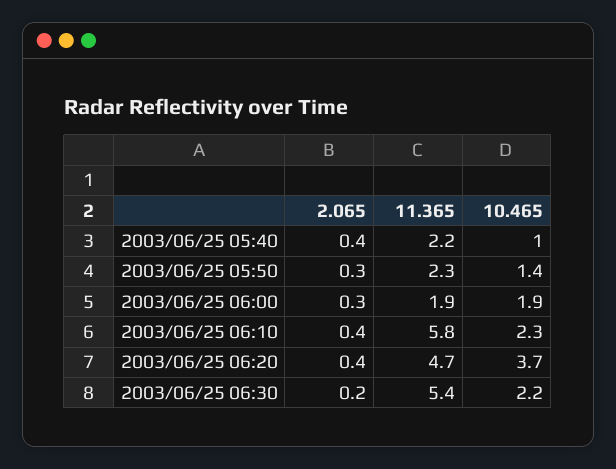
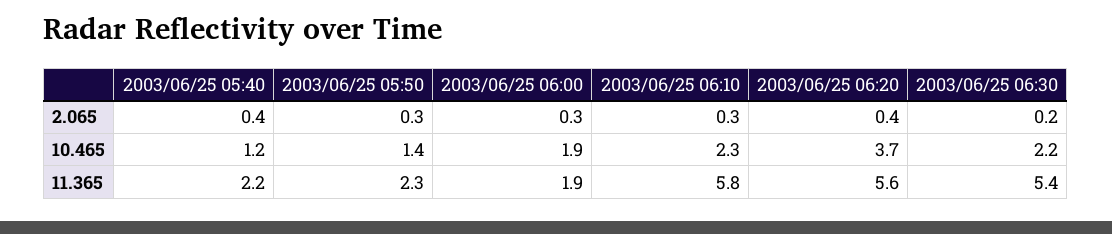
  {
    "2.065": {
      "2003/06/25 05:40": 0.4,
      "2003/06/25 05:50": 0.3,
      "2003/06/25 06:00": 0.3,
-     "2003/06/25 06:10": 0.4,
+     "2003/06/25 06:10": 0.3,
      "2003/06/25 06:20": 0.4,
      "2003/06/25 06:30": 0.2
    },
    "11.365": {
      "2003/06/25 05:40": 2.2,
      "2003/06/25 05:50": 2.3,
      "2003/06/25 06:00": 1.9,
      "2003/06/25 06:10": 5.8,
-     "2003/06/25 06:20": 4.7,
+     "2003/06/25 06:20": 5.6,
      "2003/06/25 06:30": 5.4
    },
    "10.465": {
-     "2003/06/25 05:40": 1,
+     "2003/06/25 05:40": 1.2,
      "2003/06/25 05:50": 1.4,
      "2003/06/25 06:00": 1.9,
      "2003/06/25 06:10": 2.3,
      "2003/06/25 06:20": 3.7,
      "2003/06/25 06:30": 2.2
    }
  }

